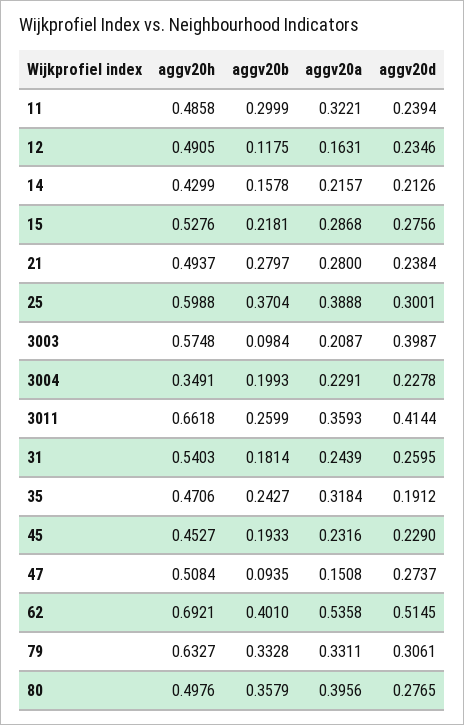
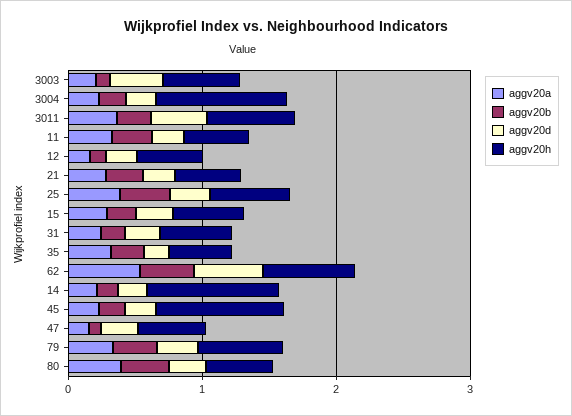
  {
    "aggv20h": {
      "11": 0.4858,
      "12": 0.4905,
-     "14": 0.4299,
+     "14": 1,
      "15": 0.5276,
      "21": 0.4937,
      "25": 0.5988,
      "3003": 0.5748,
-     "3004": 0.3491,
+     "3004": 1,
      "3011": 0.6618,
      "31": 0.5403,
      "35": 0.4706,
-     "45": 0.4527,
+     "45": 1,
      "47": 0.5084,
      "62": 0.6921,
      "79": 0.6327,
      "80": 0.4976
    },
    "aggv20b": {
      "11": 0.2999,
      "12": 0.1175,
      "14": 0.1578,
      "15": 0.2181,
      "21": 0.2797,
      "25": 0.3704,
      "3003": 0.0984,
      "3004": 0.1993,
      "3011": 0.2599,
      "31": 0.1814,
      "35": 0.2427,
      "45": 0.1933,
      "47": 0.0935,
      "62": 0.401,
      "79": 0.3328,
      "80": 0.3579
    },
    "aggv20a": {
      "11": 0.3221,
      "12": 0.1631,
      "14": 0.2157,
      "15": 0.2868,
      "21": 0.28,
      "25": 0.3888,
      "3003": 0.2087,
      "3004": 0.2291,
      "3011": 0.3593,
      "31": 0.2439,
      "35": 0.3184,
      "45": 0.2316,
      "47": 0.1508,
      "62": 0.5358,
      "79": 0.3311,
      "80": 0.3956
    },
    "aggv20d": {
      "11": 0.2394,
      "12": 0.2346,
      "14": 0.2126,
      "15": 0.2756,
      "21": 0.2384,
      "25": 0.3001,
      "3003": 0.3987,
      "3004": 0.2278,
      "3011": 0.4144,
      "31": 0.2595,
      "35": 0.1912,
      "45": 0.229,
      "47": 0.2737,
      "62": 0.5145,
      "79": 0.3061,
      "80": 0.2765
    }
  }

